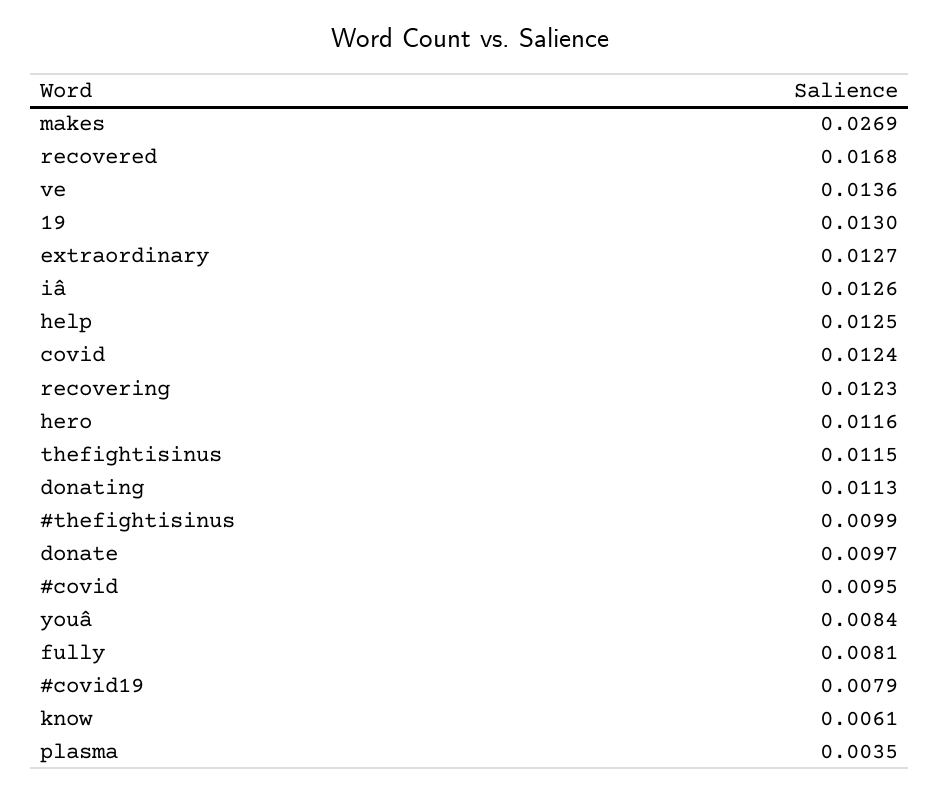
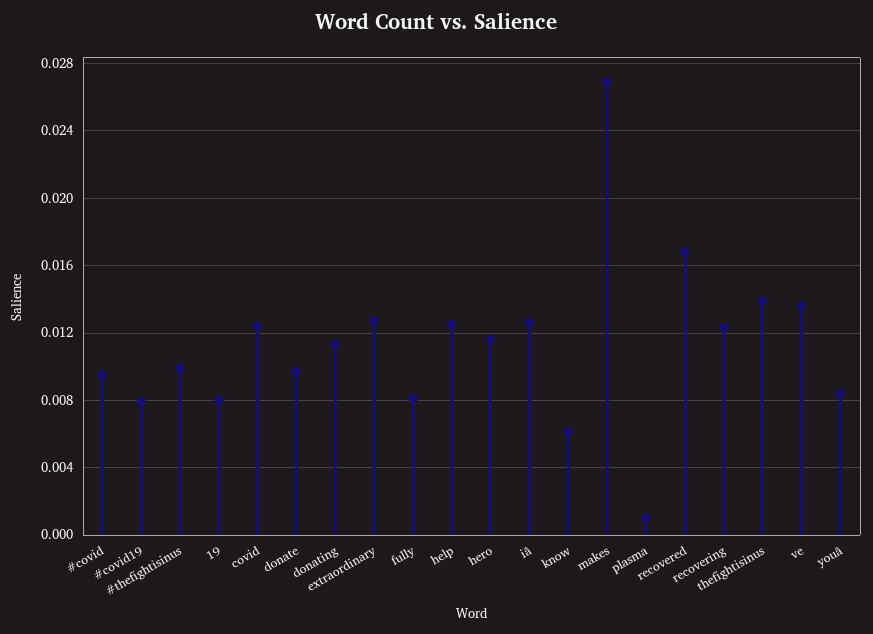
  {
    "makes": 0.0269,
    "recovered": 0.0168,
    "ve": 0.0136,
-   "19": 0.013,
+   "19": 0.008,
    "extraordinary": 0.0127,
    "iâ": 0.0126,
    "help": 0.0125,
    "covid": 0.0124,
    "recovering": 0.0123,
    "hero": 0.0116,
-   "thefightisinus": 0.0115,
+   "thefightisinus": 0.014,
    "donating": 0.0113,
    "#thefightisinus": 0.0099,
    "donate": 0.0097,
    "#covid": 0.0095,
    "youâ": 0.0084,
    "fully": 0.0081,
    "#covid19": 0.0079,
    "know": 0.0061,
-   "plasma": 0.0035
+   "plasma": 0.001
  }

